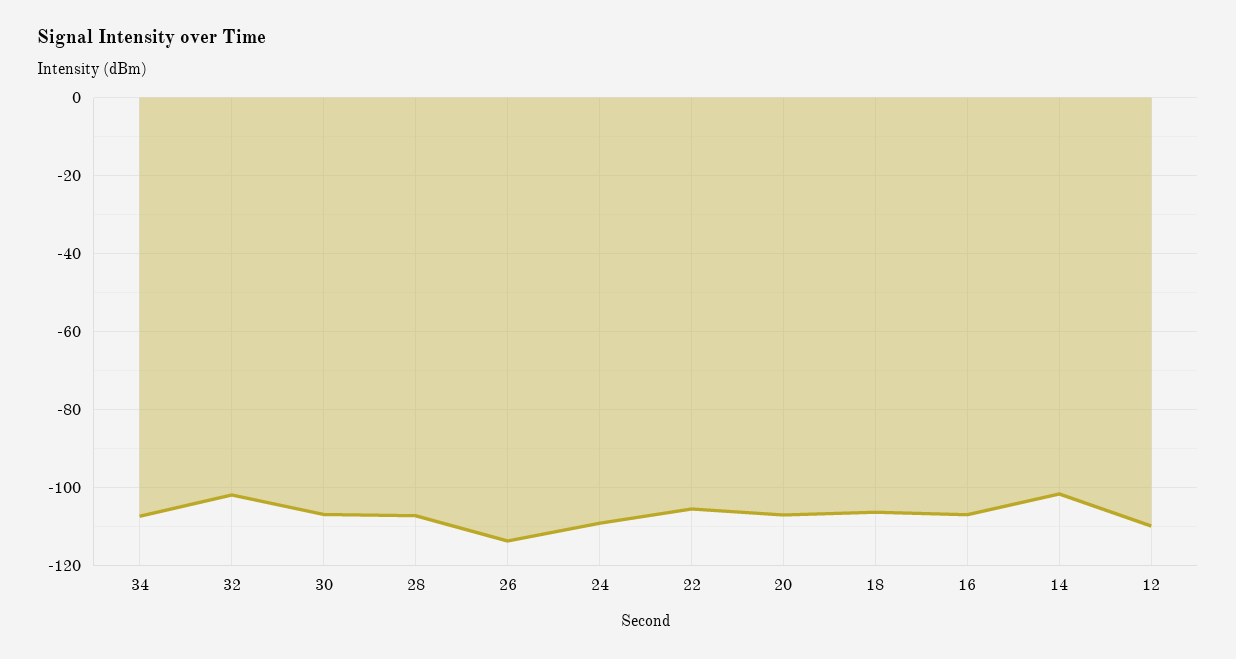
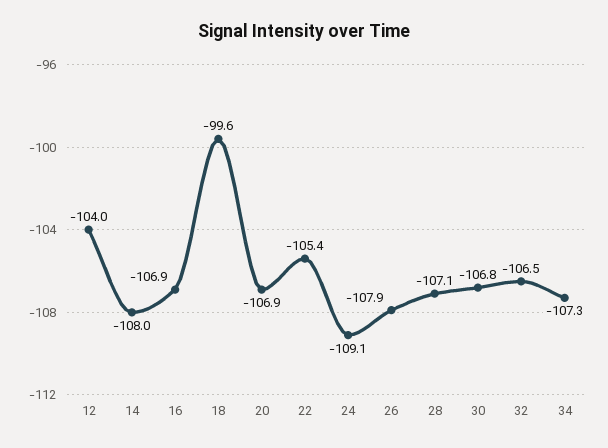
  {
    "34": -107.3,
-   "32": -102,
+   "32": -106.5,
    "30": -106.8,
    "28": -107.1,
-   "26": -114,
+   "26": -107.9,
    "24": -109.1,
    "22": -105.4,
    "20": -106.9,
-   "18": -106,
+   "18": -99.6,
    "16": -106.9,
-   "14": -102,
+   "14": -108,
-   "12": -110
+   "12": -104
  }

